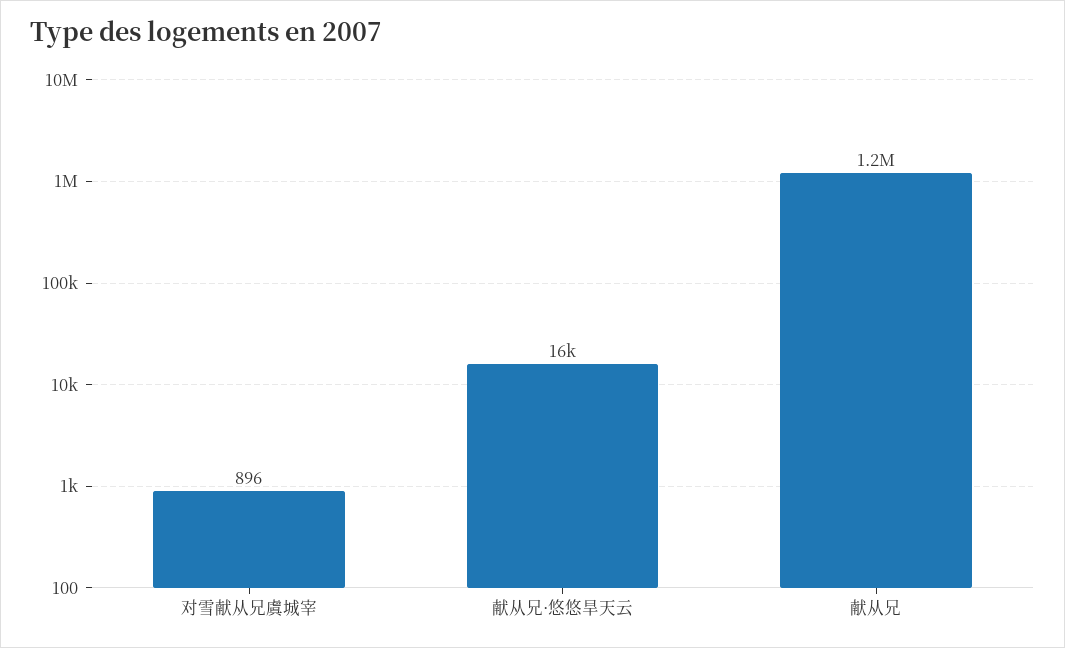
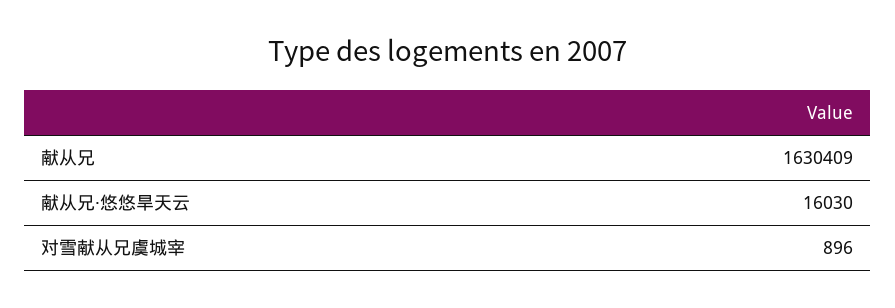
  {
    "对雪献从兄虞城宰": 896,
    "献从兄·悠悠旱天云": 16030,
-   "献从兄": 1200000
+   "献从兄": 1630409
  }

